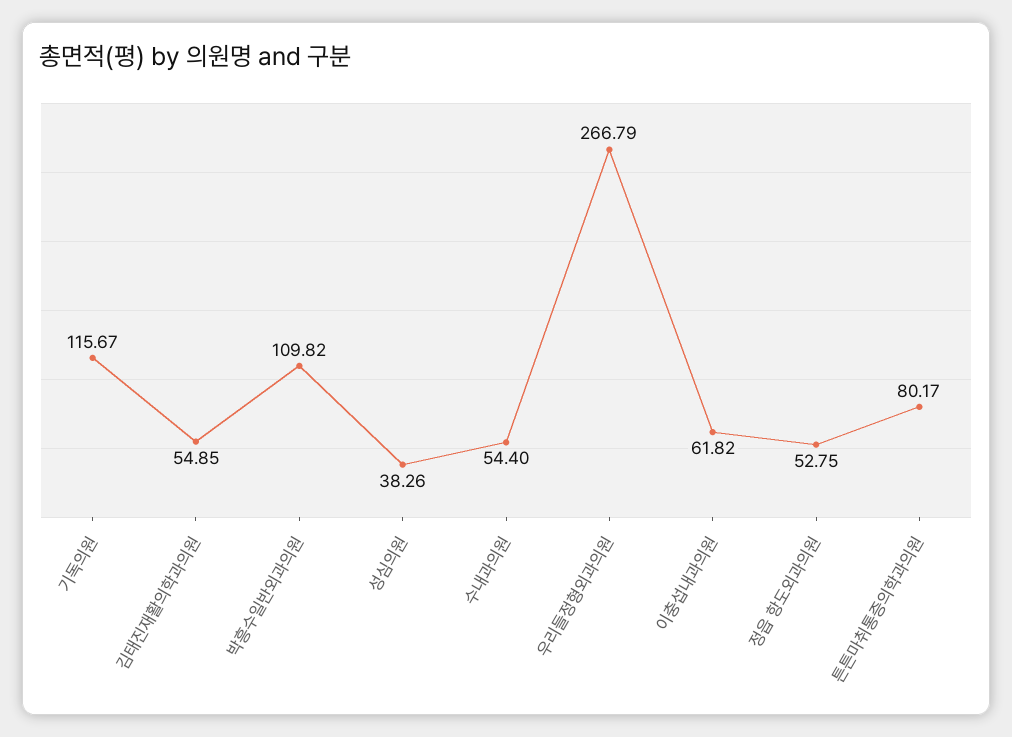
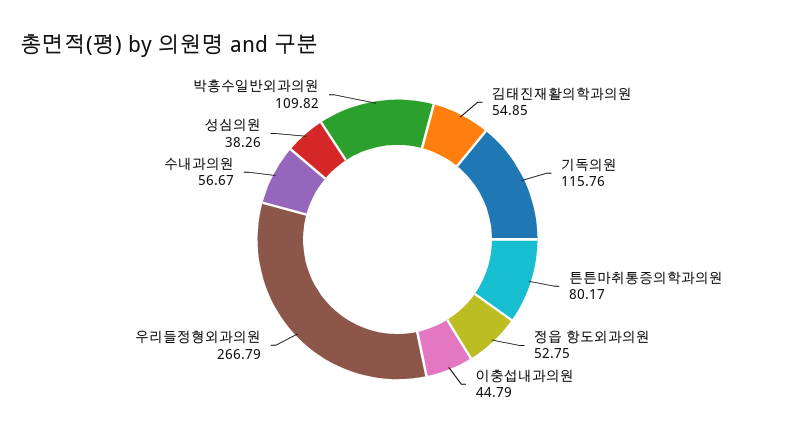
  {
-   "기독의원": 115.67,
+   "기독의원": 115.76,
    "김태진재활의학과의원": 54.85,
    "박흥수일반외과의원": 109.82,
    "성심의원": 38.26,
-   "수내과의원": 54.4,
+   "수내과의원": 56.67,
    "우리들정형외과의원": 266.79,
-   "이충섭내과의원": 61.82,
+   "이충섭내과의원": 44.79,
    "정읍 항도외과의원": 52.75,
    "튼튼마취통증의학과의원": 80.17
  }

